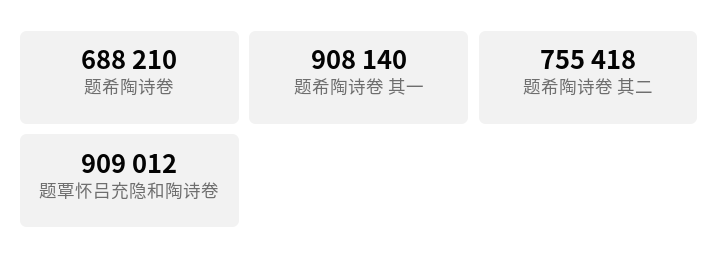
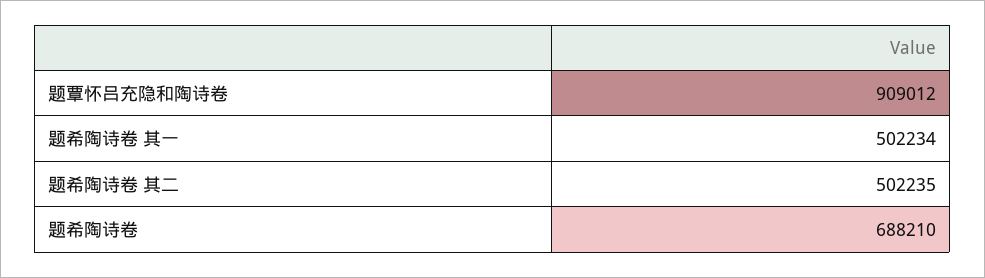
  {
    "题希陶诗卷": 688210,
-   "题希陶诗卷 其一": 908140,
+   "题希陶诗卷 其一": 502234,
-   "题希陶诗卷 其二": 755418,
+   "题希陶诗卷 其二": 502235,
    "题覃怀吕充隐和陶诗卷": 909012
  }

